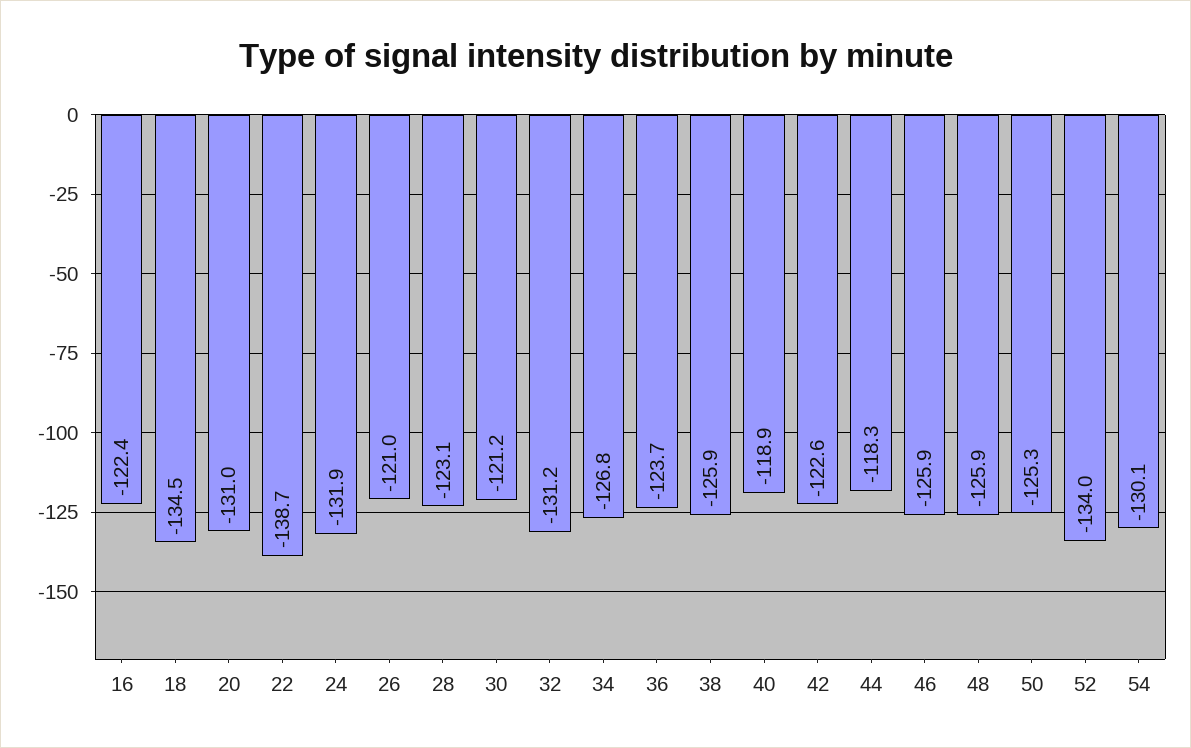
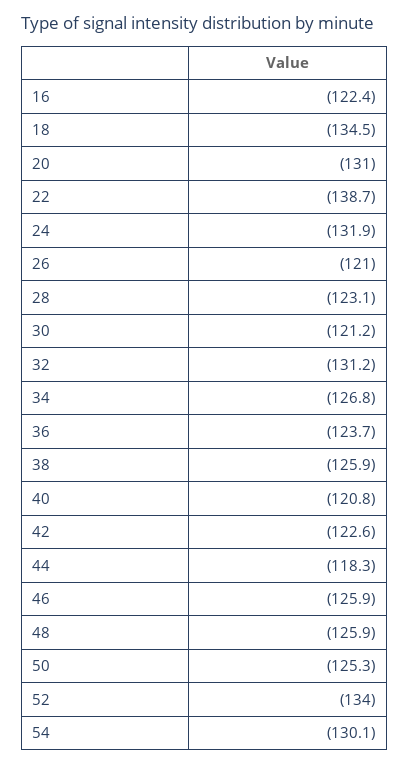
  {
    "16": -122.4,
    "18": -134.5,
    "20": -131,
    "22": -138.7,
    "24": -131.9,
    "26": -121,
    "28": -123.1,
    "30": -121.2,
    "32": -131.2,
    "34": -126.8,
    "36": -123.7,
    "38": -125.9,
-   "40": -118.9,
+   "40": -120.8,
    "42": -122.6,
    "44": -118.3,
    "46": -125.9,
    "48": -125.9,
    "50": -125.3,
    "52": -134,
    "54": -130.1
  }

